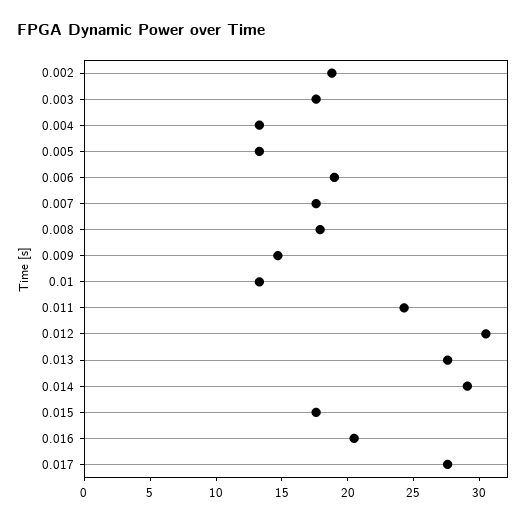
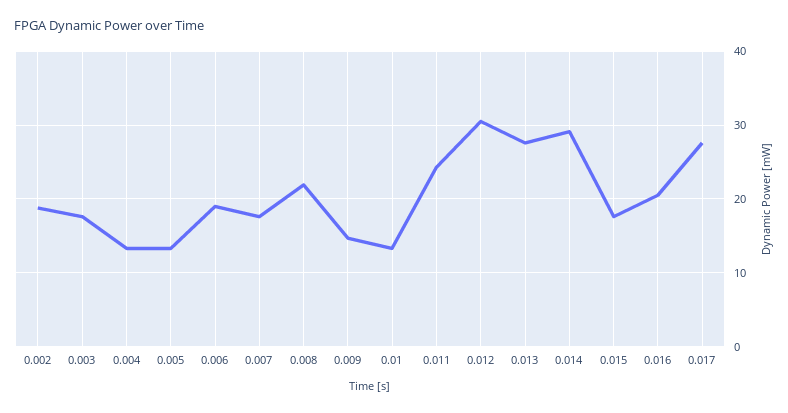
  {
    "0.002": 19,
    "0.003": 18,
    "0.004": 13,
    "0.005": 13,
    "0.006": 19,
    "0.007": 18,
-   "0.008": 18,
+   "0.008": 22,
    "0.009": 15,
    "0.01": 13,
    "0.011": 24,
    "0.012": 31,
    "0.013": 28,
    "0.014": 29,
    "0.015": 18,
    "0.016": 21,
    "0.017": 28
  }

